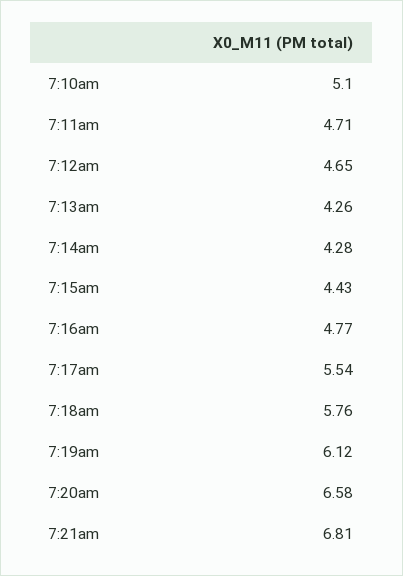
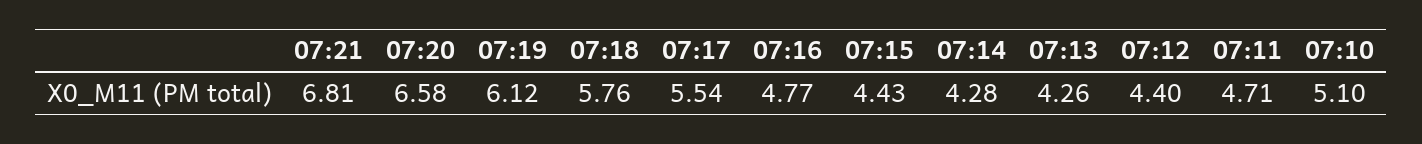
  {
    "7:10am": 5.1,
    "7:11am": 4.71,
-   "7:12am": 4.65,
+   "7:12am": 4.4,
    "7:13am": 4.26,
    "7:14am": 4.28,
    "7:15am": 4.43,
    "7:16am": 4.77,
    "7:17am": 5.54,
    "7:18am": 5.76,
    "7:19am": 6.12,
    "7:20am": 6.58,
    "7:21am": 6.81
  }

